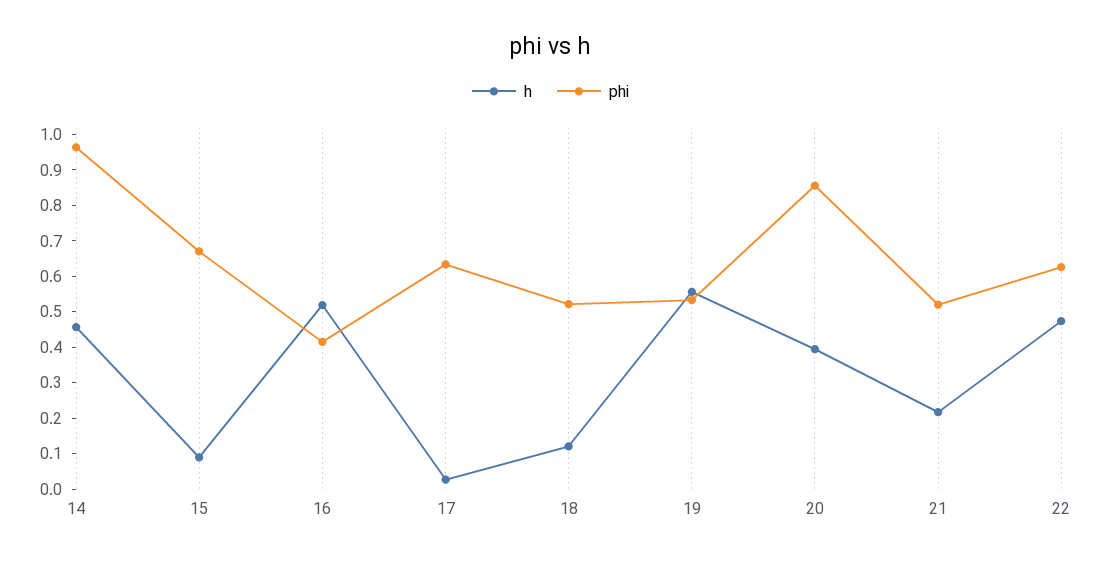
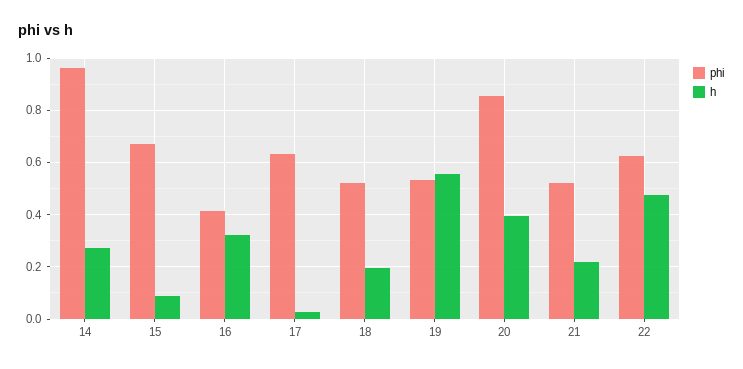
  {
    "h": {
-     "14": 0.45,
+     "14": 0.275,
      "15": 0.1,
-     "16": 0.525,
+     "16": 0.325,
      "17": 0.025,
-     "18": 0.125,
+     "18": 0.2,
      "19": 0.55,
      "20": 0.4,
      "21": 0.225,
      "22": 0.475
    },
    "phi": {
      "14": 0.975,
      "15": 0.675,
      "16": 0.425,
      "17": 0.625,
      "18": 0.525,
      "19": 0.525,
      "20": 0.85,
      "21": 0.525,
      "22": 0.625
    }
  }

